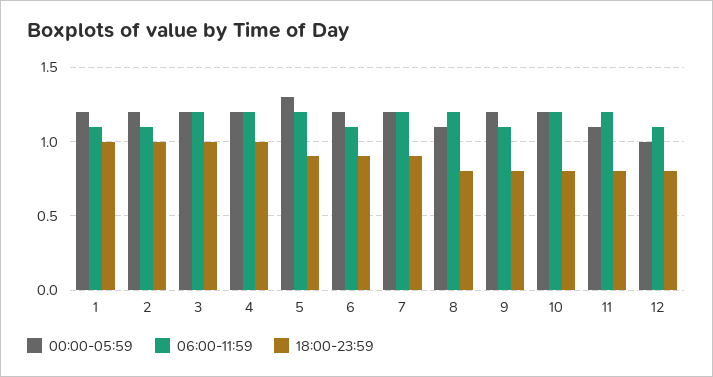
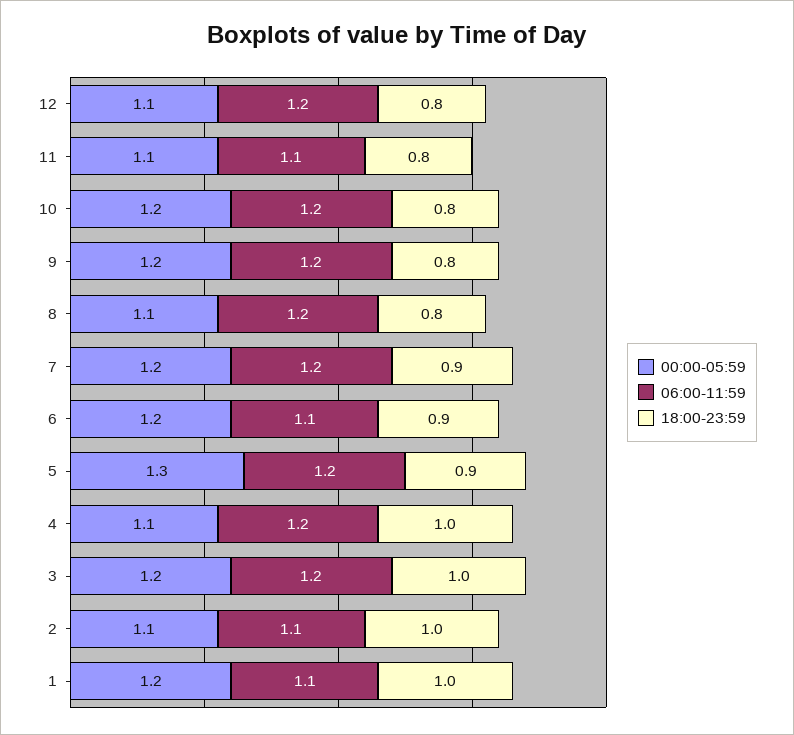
  {
    "00:00-05:59": {
      "1": 1.2,
-     "2": 1.2,
+     "2": 1.1,
      "3": 1.2,
-     "4": 1.2,
+     "4": 1.1,
      "5": 1.3,
      "6": 1.2,
      "7": 1.2,
      "8": 1.1,
      "9": 1.2,
      "10": 1.2,
      "11": 1.1,
-     "12": 1
+     "12": 1.1
    },
    "06:00-11:59": {
      "1": 1.1,
      "2": 1.1,
      "3": 1.2,
      "4": 1.2,
      "5": 1.2,
      "6": 1.1,
      "7": 1.2,
      "8": 1.2,
-     "9": 1.1,
+     "9": 1.2,
      "10": 1.2,
-     "11": 1.2,
+     "11": 1.1,
-     "12": 1.1
+     "12": 1.2
    },
    "18:00-23:59": {
      "1": 1,
      "2": 1,
      "3": 1,
      "4": 1,
      "5": 0.9,
      "6": 0.9,
      "7": 0.9,
      "8": 0.8,
      "9": 0.8,
      "10": 0.8,
      "11": 0.8,
      "12": 0.8
    }
  }

